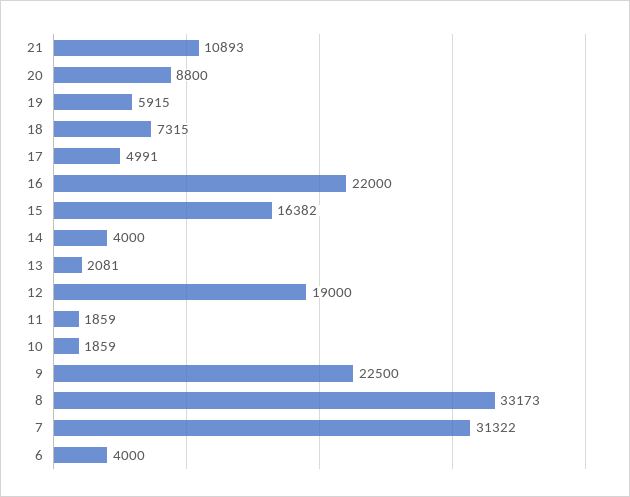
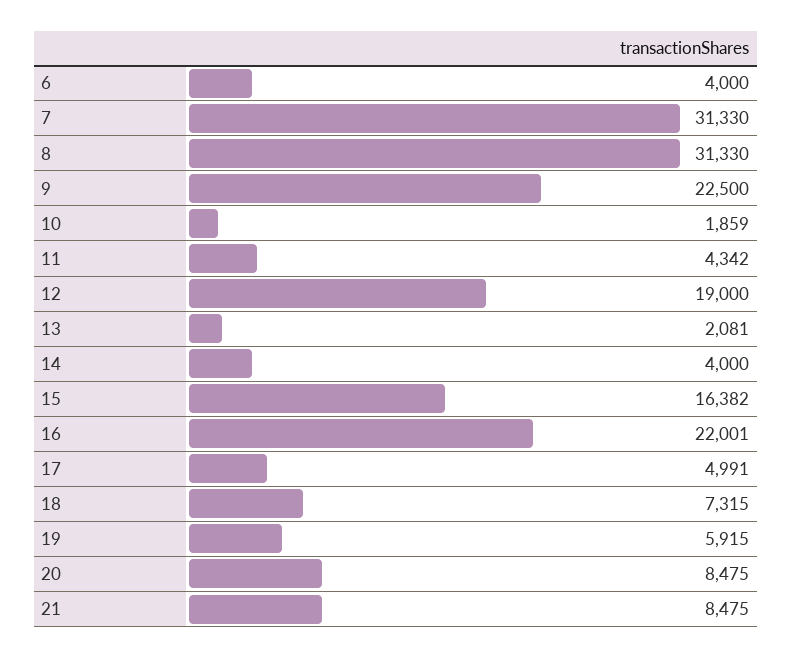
  {
-   "21": 10893,
+   "21": 8475,
-   "20": 8800,
+   "20": 8475,
    "19": 5915,
    "18": 7315,
    "17": 4991,
-   "16": 22000,
+   "16": 22001,
    "15": 16382,
    "14": 4000,
    "13": 2081,
    "12": 19000,
-   "11": 1859,
+   "11": 4342,
    "10": 1859,
    "9": 22500,
-   "8": 33173,
+   "8": 31330,
-   "7": 31322,
+   "7": 31330,
    "6": 4000
  }

